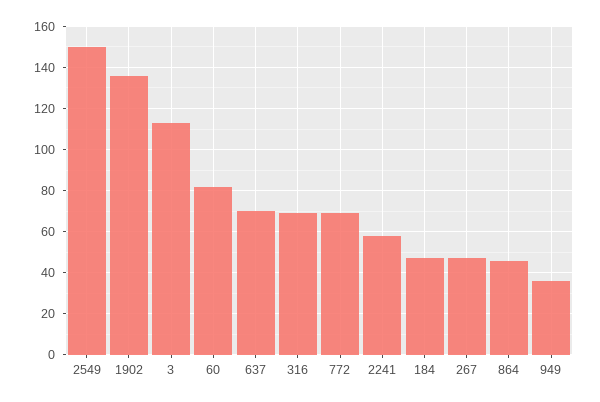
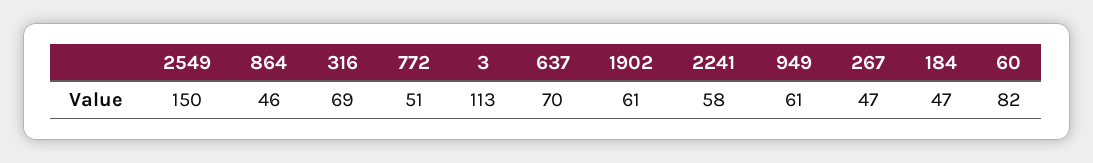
  {
    "2549": 150,
-   "1902": 135,
+   "1902": 61,
    "3": 113,
    "60": 82,
    "637": 70,
    "316": 69,
-   "772": 70,
+   "772": 51,
    "2241": 58,
    "184": 47,
    "267": 47,
    "864": 46,
-   "949": 35
+   "949": 61
  }

